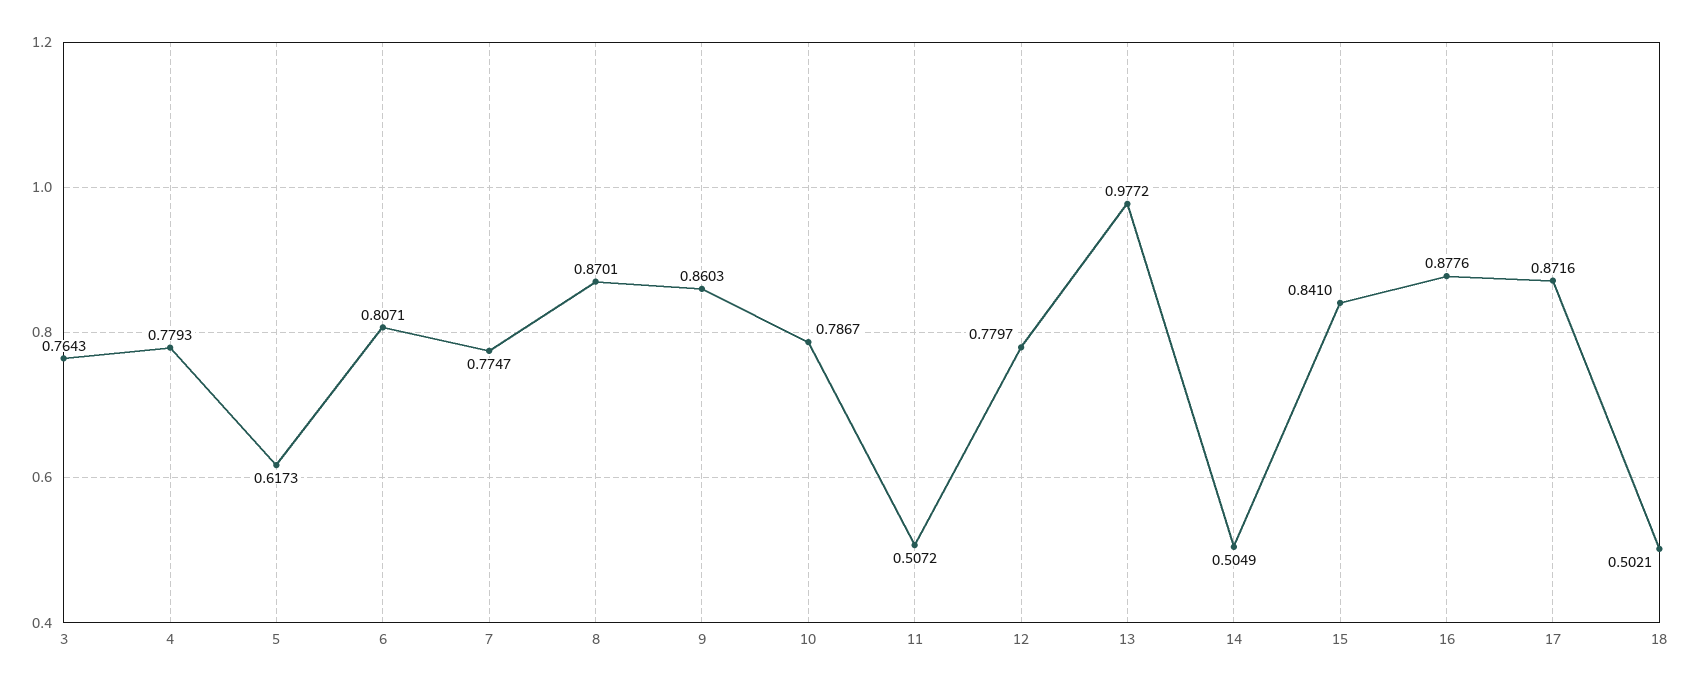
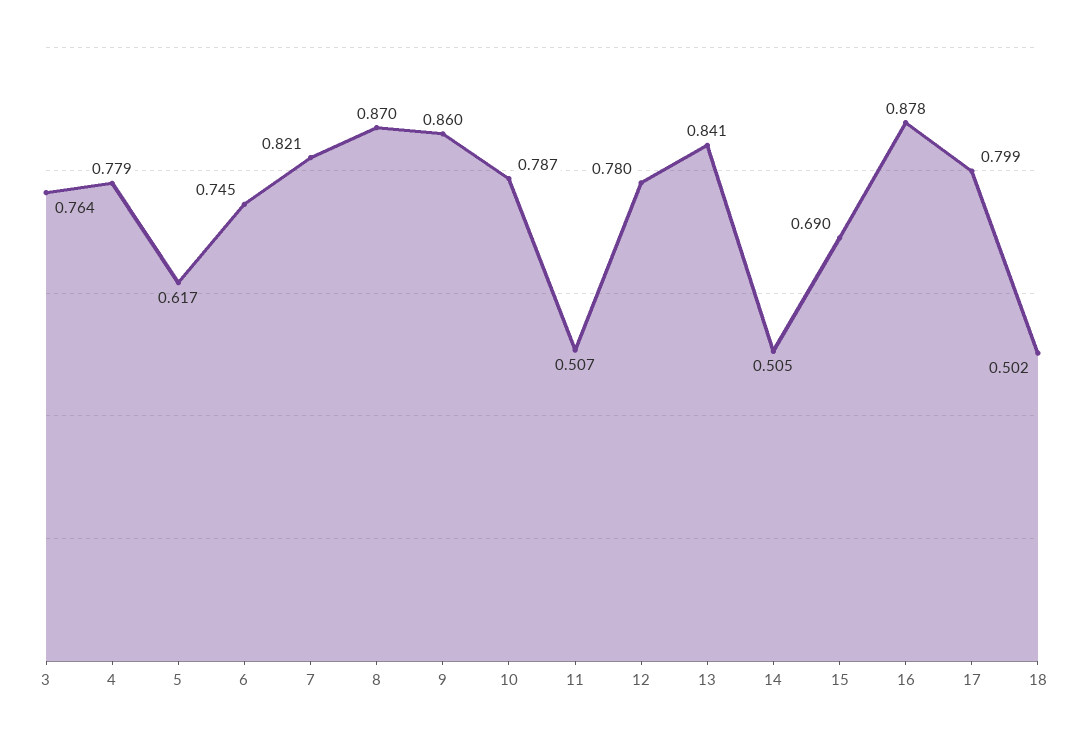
  {
    "3": 0.7643,
    "4": 0.7793,
    "5": 0.6173,
-   "6": 0.8071,
+   "6": 0.745,
-   "7": 0.7747,
+   "7": 0.821,
    "8": 0.8701,
    "9": 0.8603,
    "10": 0.7867,
    "11": 0.5072,
    "12": 0.7797,
-   "13": 0.9772,
+   "13": 0.841,
    "14": 0.5049,
-   "15": 0.841,
+   "15": 0.69,
    "16": 0.8776,
-   "17": 0.8716,
+   "17": 0.799,
    "18": 0.5021
  }

